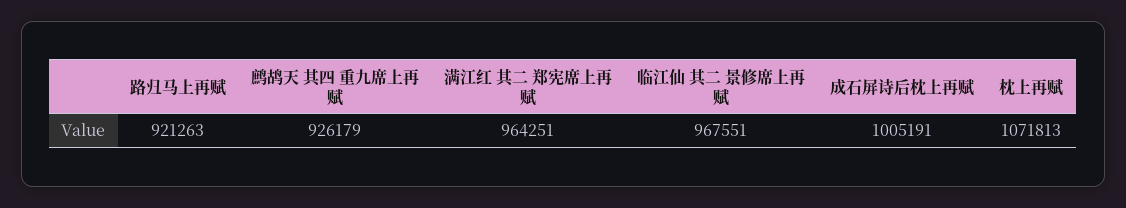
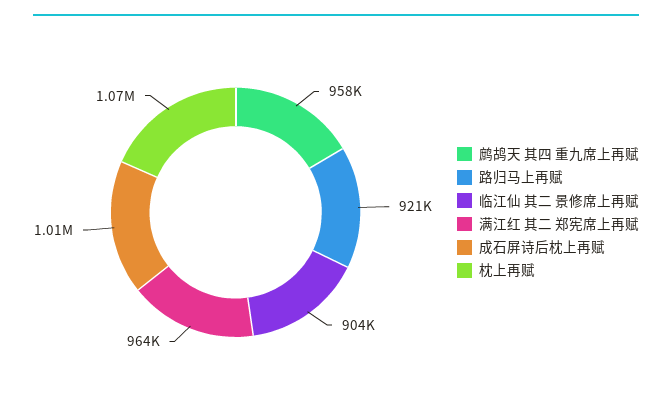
  {
    "路归马上再赋": 921263,
-   "鹧鸪天 其四 重九席上再赋": 926179,
+   "鹧鸪天 其四 重九席上再赋": 958000,
    "满江红 其二 郑宪席上再赋": 964251,
-   "临江仙 其二 景修席上再赋": 967551,
+   "临江仙 其二 景修席上再赋": 904000,
    "成石屏诗后枕上再赋": 1005191,
    "枕上再赋": 1071813
  }

